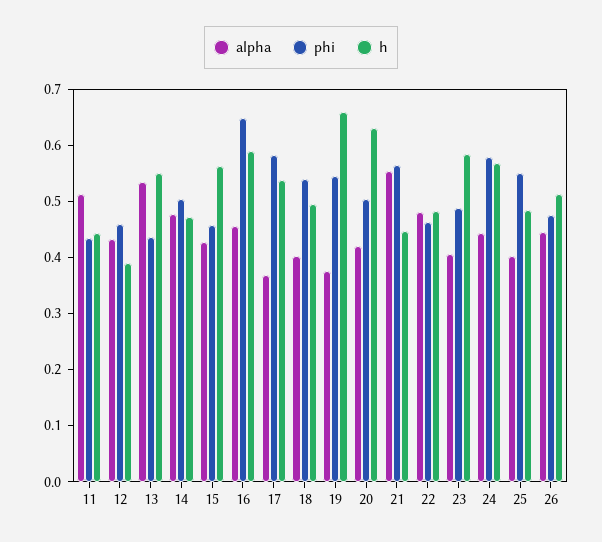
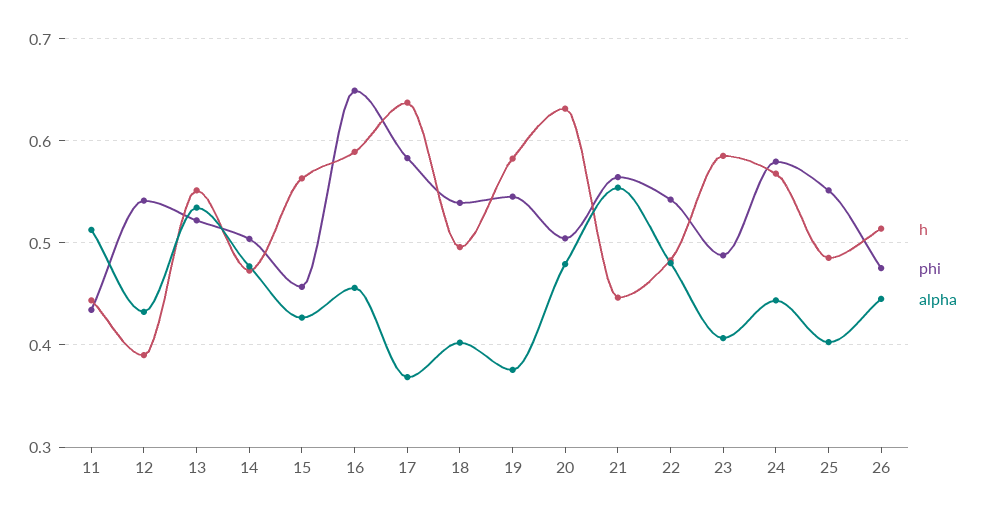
  {
    "alpha": {
      "11": 0.51,
      "12": 0.43,
      "13": 0.53,
      "14": 0.48,
      "15": 0.43,
      "16": 0.46,
      "17": 0.37,
      "18": 0.4,
      "19": 0.38,
-     "20": 0.42,
+     "20": 0.48,
      "21": 0.55,
      "22": 0.48,
      "23": 0.41,
      "24": 0.44,
      "25": 0.4,
      "26": 0.45
    },
    "phi": {
      "11": 0.43,
-     "12": 0.46,
+     "12": 0.54,
-     "13": 0.44,
+     "13": 0.52,
      "14": 0.5,
      "15": 0.46,
      "16": 0.65,
      "17": 0.58,
      "18": 0.54,
      "19": 0.55,
      "20": 0.5,
      "21": 0.56,
-     "22": 0.46,
+     "22": 0.54,
      "23": 0.49,
      "24": 0.58,
      "25": 0.55,
      "26": 0.48
    },
    "h": {
      "11": 0.44,
      "12": 0.39,
      "13": 0.55,
      "14": 0.47,
      "15": 0.56,
      "16": 0.59,
-     "17": 0.54,
+     "17": 0.64,
      "18": 0.5,
-     "19": 0.66,
+     "19": 0.58,
      "20": 0.63,
      "21": 0.45,
      "22": 0.48,
      "23": 0.59,
      "24": 0.57,
      "25": 0.49,
      "26": 0.51
    }
  }

